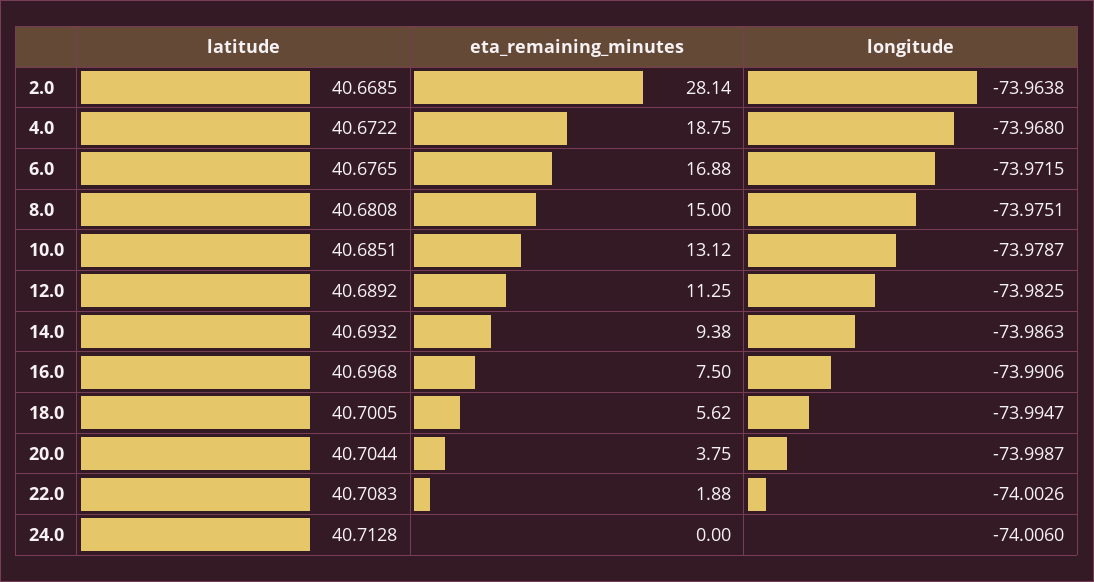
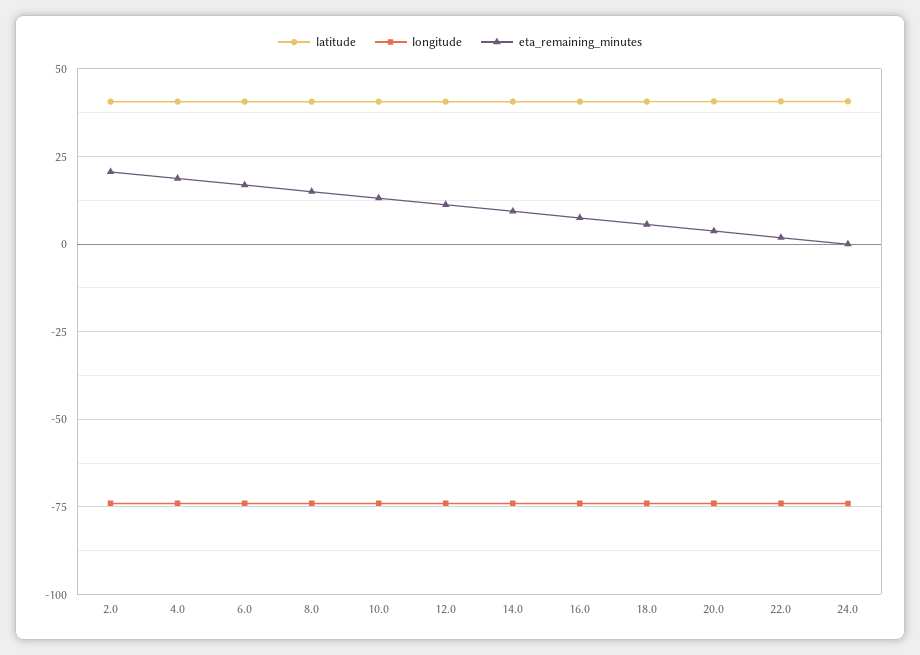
  {
    "latitude": {
      "2.0": 40.6685,
      "4.0": 40.6722,
      "6.0": 40.6765,
      "8.0": 40.6808,
      "10.0": 40.6851,
      "12.0": 40.6892,
      "14.0": 40.6932,
      "16.0": 40.6968,
      "18.0": 40.7005,
      "20.0": 40.7044,
      "22.0": 40.7083,
      "24.0": 40.7128
    },
    "eta_remaining_minutes": {
-     "2.0": 28.14,
+     "2.0": 20,
      "4.0": 18.75,
      "6.0": 16.88,
      "8.0": 15,
      "10.0": 13.12,
      "12.0": 11.25,
      "14.0": 9.38,
      "16.0": 7.5,
      "18.0": 5.62,
      "20.0": 3.75,
      "22.0": 1.88,
      "24.0": 0
    },
    "longitude": {
      "2.0": -73.9638,
      "4.0": -73.968,
      "6.0": -73.9715,
      "8.0": -73.9751,
      "10.0": -73.9787,
      "12.0": -73.9825,
      "14.0": -73.9863,
      "16.0": -73.9906,
      "18.0": -73.9947,
      "20.0": -73.9987,
      "22.0": -74.0026,
      "24.0": -74.006
    }
  }

